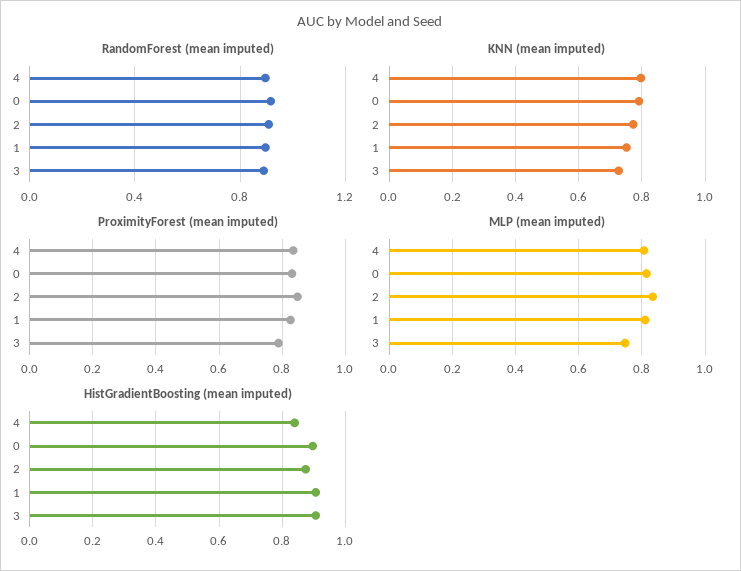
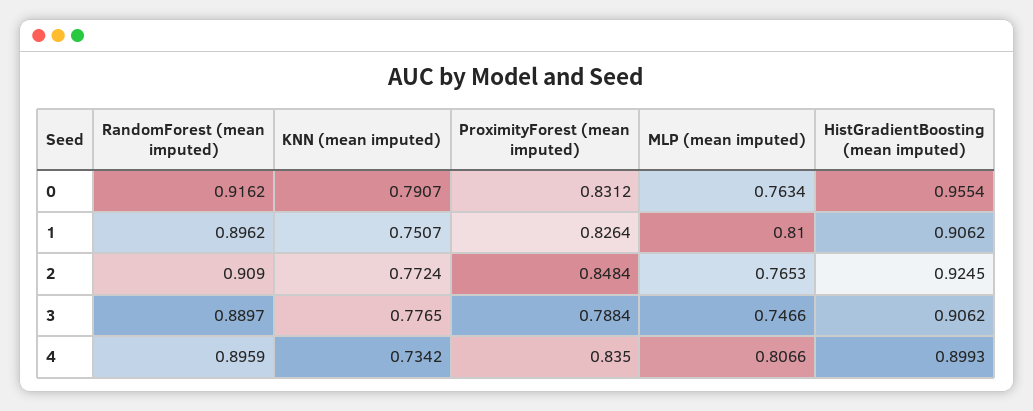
  {
    "RandomForest (mean imputed)": {
      "4": 0.8959,
      "0": 0.9162,
      "2": 0.909,
      "1": 0.8962,
      "3": 0.8897
    },
    "KNN (mean imputed)": {
-     "4": 0.8,
+     "4": 0.7342,
      "0": 0.7907,
      "2": 0.7724,
      "1": 0.7507,
-     "3": 0.72
+     "3": 0.7765
    },
    "ProximityForest (mean imputed)": {
      "4": 0.835,
      "0": 0.8312,
      "2": 0.8484,
      "1": 0.8264,
      "3": 0.7884
    },
    "MLP (mean imputed)": {
      "4": 0.8066,
-     "0": 0.82,
+     "0": 0.7634,
-     "2": 0.84,
+     "2": 0.7653,
      "1": 0.81,
      "3": 0.7466
    },
    "HistGradientBoosting (mean imputed)": {
-     "4": 0.84,
+     "4": 0.8993,
-     "0": 0.9,
+     "0": 0.9554,
-     "2": 0.88,
+     "2": 0.9245,
      "1": 0.9062,
      "3": 0.9062
    }
  }

